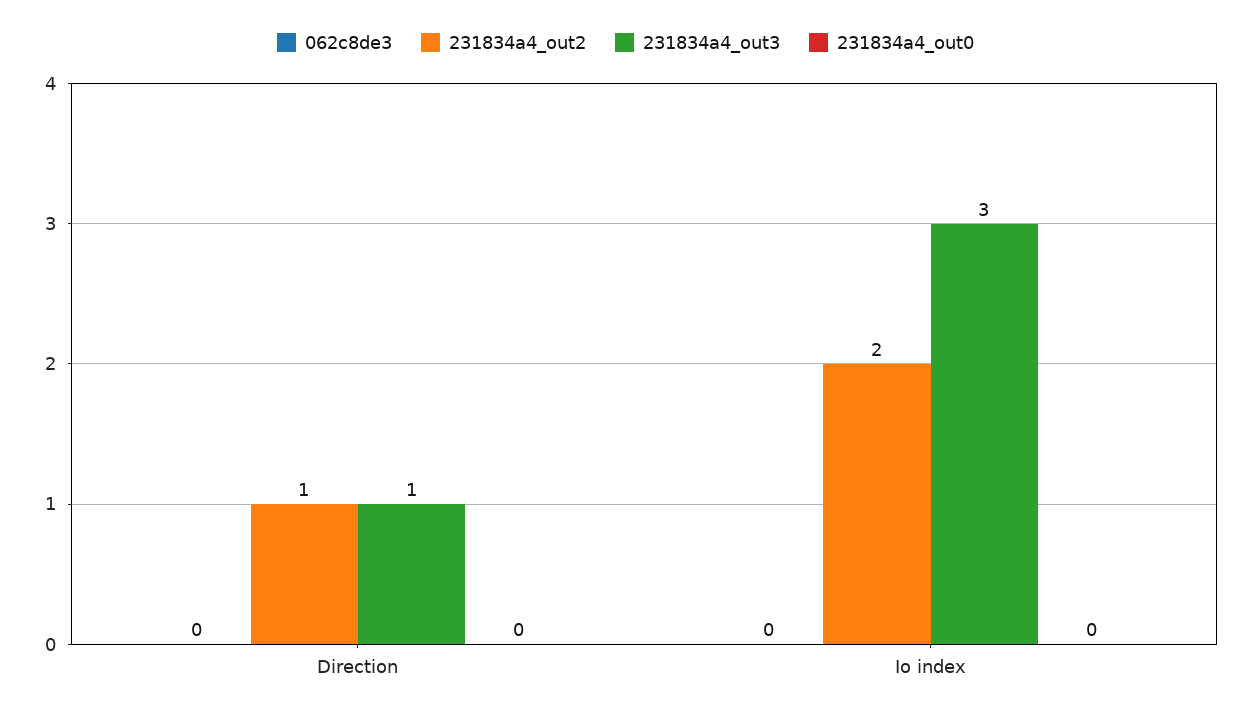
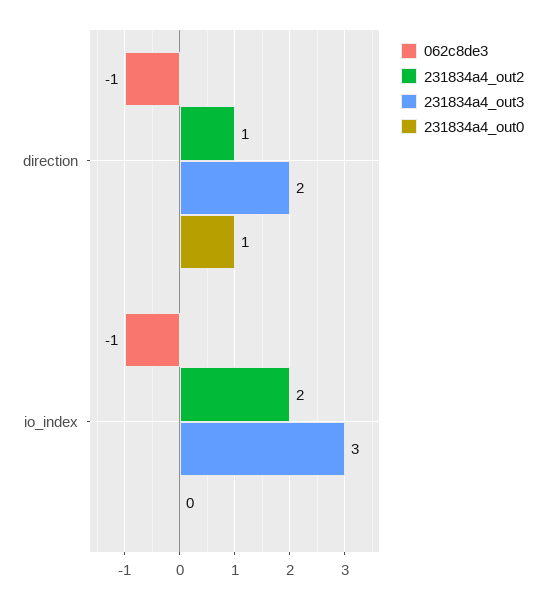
  {
    "062c8de3": {
-     "Direction": 0,
+     "Direction": -1,
-     "Io index": 0
+     "Io index": -1
    },
    "231834a4_out2": {
      "Direction": 1,
      "Io index": 2
    },
    "231834a4_out3": {
-     "Direction": 1,
+     "Direction": 2,
      "Io index": 3
    },
    "231834a4_out0": {
-     "Direction": 0,
+     "Direction": 1,
      "Io index": 0
    }
  }

